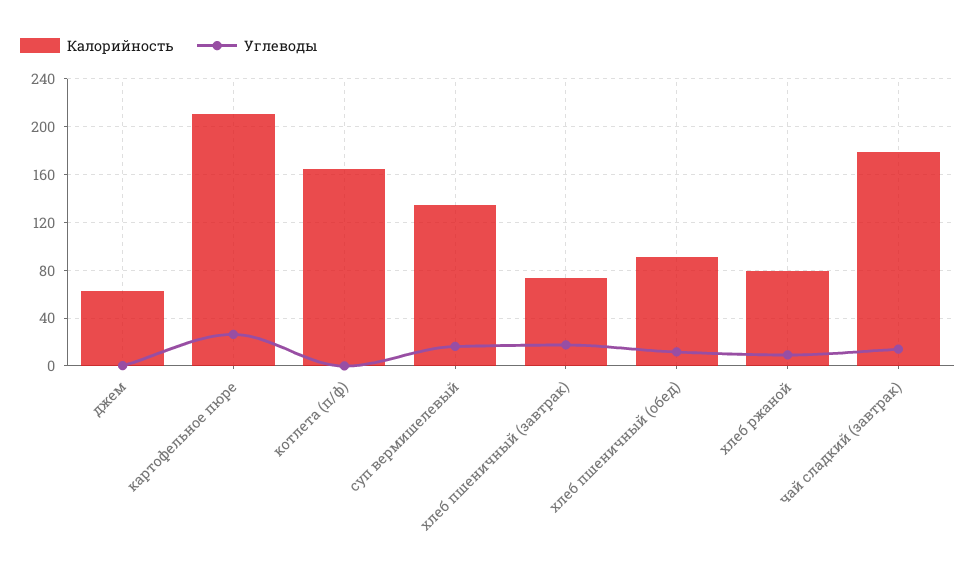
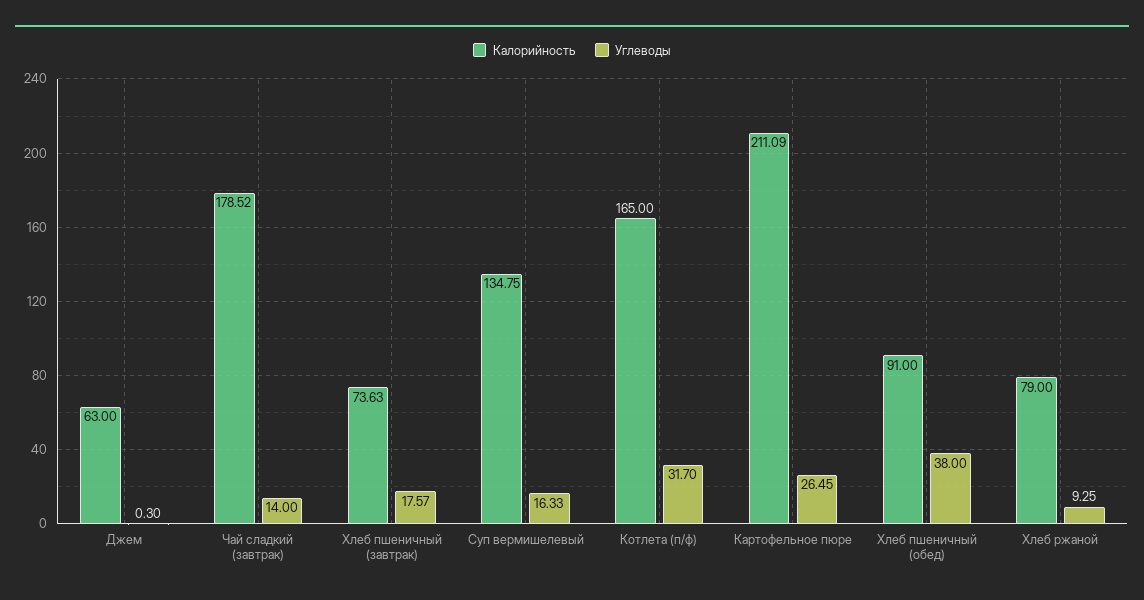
  {
    "Калорийность": {
      "джем": 63,
      "картофельное пюре": 211.09,
      "котлета (п/ф)": 165,
      "суп вермишелевый": 134.75,
      "хлеб пшеничный (завтрак)": 73.63,
      "хлеб пшеничный (обед)": 91,
      "хлеб ржаной": 79,
      "чай сладкий (завтрак)": 178.52
    },
    "Углеводы": {
      "джем": 0.3,
      "картофельное пюре": 26.45,
-     "котлета (п/ф)": 0,
+     "котлета (п/ф)": 31.7,
      "суп вермишелевый": 16.33,
      "хлеб пшеничный (завтрак)": 17.57,
-     "хлеб пшеничный (обед)": 10,
+     "хлеб пшеничный (обед)": 38,
      "хлеб ржаной": 9.25,
      "чай сладкий (завтрак)": 14
    }
  }

